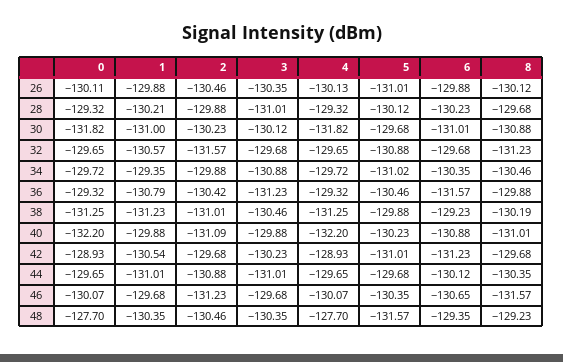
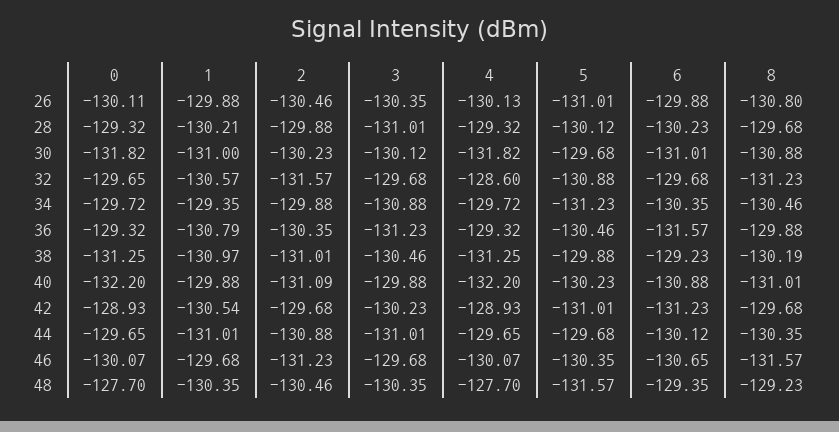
  {
    "0": {
      "26": -130.11,
      "28": -129.32,
      "30": -131.82,
      "32": -129.65,
      "34": -129.72,
      "36": -129.32,
      "38": -131.25,
      "40": -132.2,
      "42": -128.93,
      "44": -129.65,
      "46": -130.07,
      "48": -127.7
    },
    "1": {
      "26": -129.88,
      "28": -130.21,
      "30": -131,
      "32": -130.57,
      "34": -129.35,
      "36": -130.79,
-     "38": -131.23,
+     "38": -130.97,
      "40": -129.88,
      "42": -130.54,
      "44": -131.01,
      "46": -129.68,
      "48": -130.35
    },
    "2": {
      "26": -130.46,
      "28": -129.88,
      "30": -130.23,
      "32": -131.57,
      "34": -129.88,
-     "36": -130.42,
+     "36": -130.35,
      "38": -131.01,
      "40": -131.09,
      "42": -129.68,
      "44": -130.88,
      "46": -131.23,
      "48": -130.46
    },
    "3": {
      "26": -130.35,
      "28": -131.01,
      "30": -130.12,
      "32": -129.68,
      "34": -130.88,
      "36": -131.23,
      "38": -130.46,
      "40": -129.88,
      "42": -130.23,
      "44": -131.01,
      "46": -129.68,
      "48": -130.35
    },
    "4": {
      "26": -130.13,
      "28": -129.32,
      "30": -131.82,
-     "32": -129.65,
+     "32": -128.6,
      "34": -129.72,
      "36": -129.32,
      "38": -131.25,
      "40": -132.2,
      "42": -128.93,
      "44": -129.65,
      "46": -130.07,
      "48": -127.7
    },
    "5": {
      "26": -131.01,
      "28": -130.12,
      "30": -129.68,
      "32": -130.88,
-     "34": -131.02,
+     "34": -131.23,
      "36": -130.46,
      "38": -129.88,
      "40": -130.23,
      "42": -131.01,
      "44": -129.68,
      "46": -130.35,
      "48": -131.57
    },
    "6": {
      "26": -129.88,
      "28": -130.23,
      "30": -131.01,
      "32": -129.68,
      "34": -130.35,
      "36": -131.57,
      "38": -129.23,
      "40": -130.88,
      "42": -131.23,
      "44": -130.12,
      "46": -130.65,
      "48": -129.35
    },
    "8": {
-     "26": -130.12,
+     "26": -130.8,
      "28": -129.68,
      "30": -130.88,
      "32": -131.23,
      "34": -130.46,
      "36": -129.88,
      "38": -130.19,
      "40": -131.01,
      "42": -129.68,
      "44": -130.35,
      "46": -131.57,
      "48": -129.23
    }
  }

